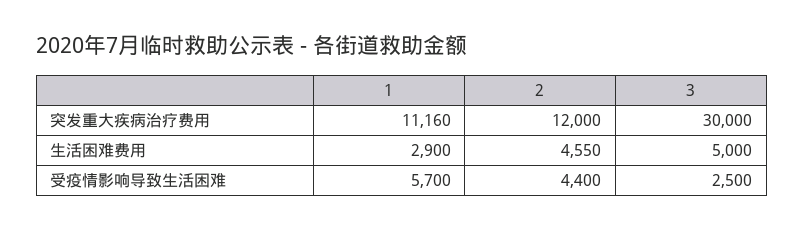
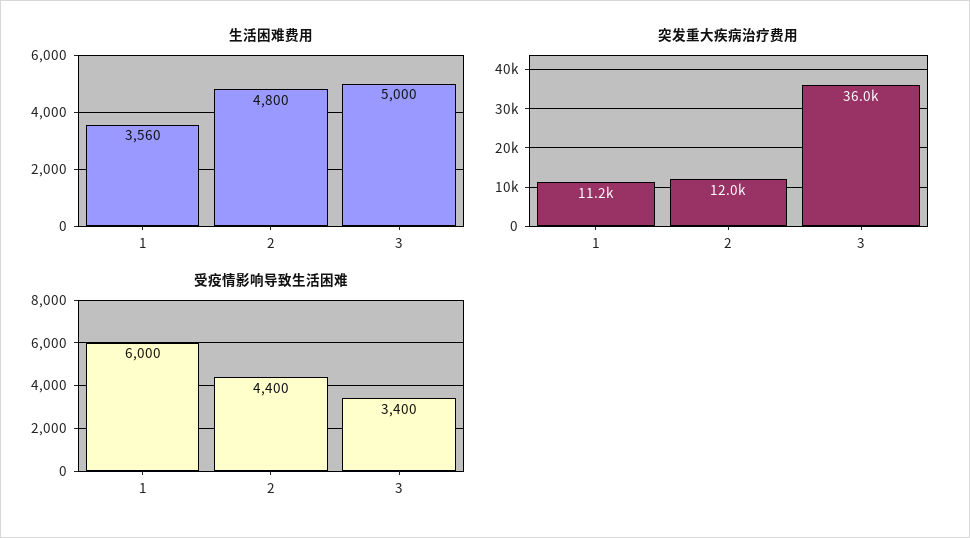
  {
    "突发重大疾病治疗费用": {
      "1": 11160,
      "2": 12000,
-     "3": 30000
+     "3": 36000
    },
    "生活困难费用": {
-     "1": 2900,
+     "1": 3560,
-     "2": 4550,
+     "2": 4800,
      "3": 5000
    },
    "受疫情影响导致生活困难": {
-     "1": 5700,
+     "1": 6000,
      "2": 4400,
-     "3": 2500
+     "3": 3400
    }
  }

